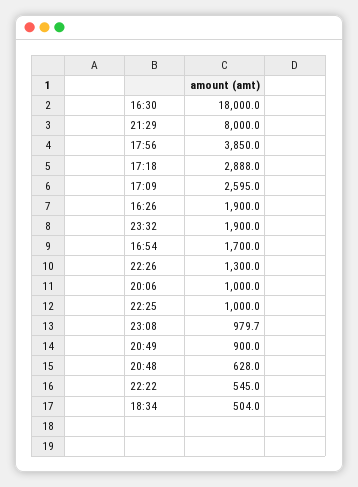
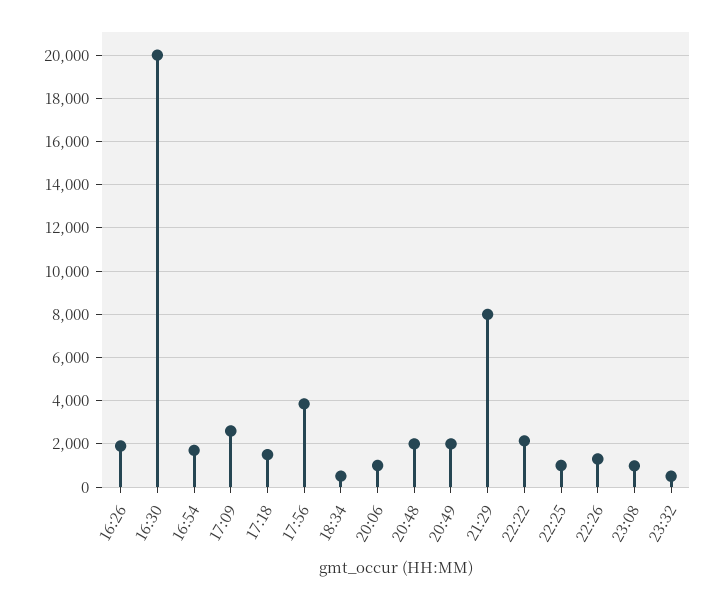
  {
-   "16:30": 18000,
+   "16:30": 20000,
    "21:29": 8000,
    "17:56": 3850,
-   "17:18": 2888,
+   "17:18": 1500,
    "17:09": 2595,
    "16:26": 1900,
-   "23:32": 1900,
+   "23:32": 500,
    "16:54": 1700,
    "22:26": 1300,
    "20:06": 1000,
    "22:25": 1000,
    "23:08": 979.7,
-   "20:49": 900,
+   "20:49": 2000,
-   "20:48": 628,
+   "20:48": 2000,
-   "22:22": 545,
+   "22:22": 2000,
    "18:34": 504
  }

